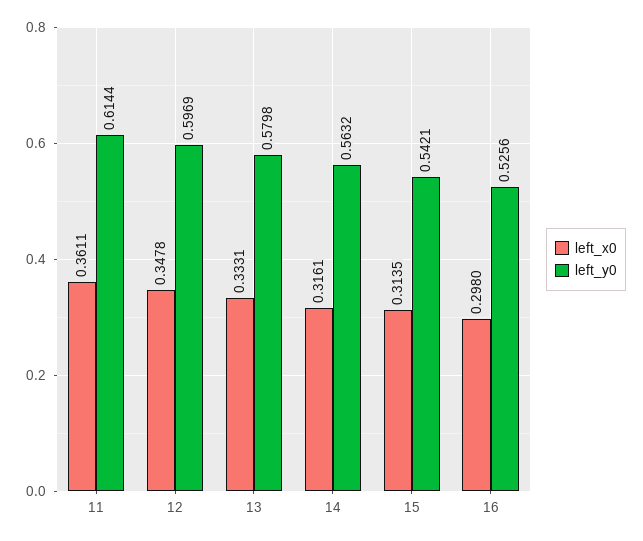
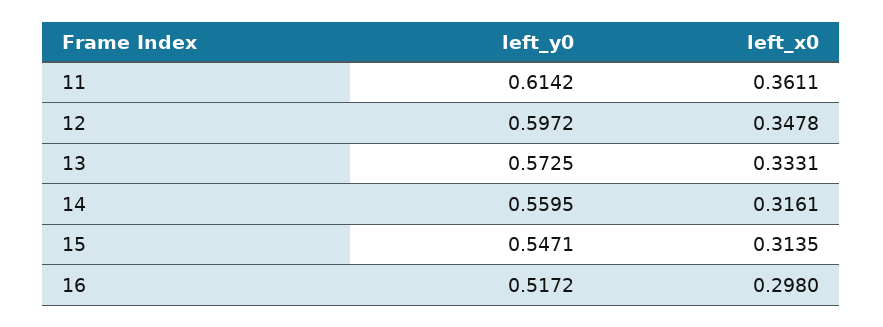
  {
    "left_x0": {
      "11": 0.3611,
      "12": 0.3478,
      "13": 0.3331,
      "14": 0.3161,
      "15": 0.3135,
      "16": 0.298
    },
    "left_y0": {
-     "11": 0.6144,
+     "11": 0.6142,
-     "12": 0.5969,
+     "12": 0.5972,
-     "13": 0.5798,
+     "13": 0.5725,
-     "14": 0.5632,
+     "14": 0.5595,
-     "15": 0.5421,
+     "15": 0.5471,
-     "16": 0.5256
+     "16": 0.5172
    }
  }

